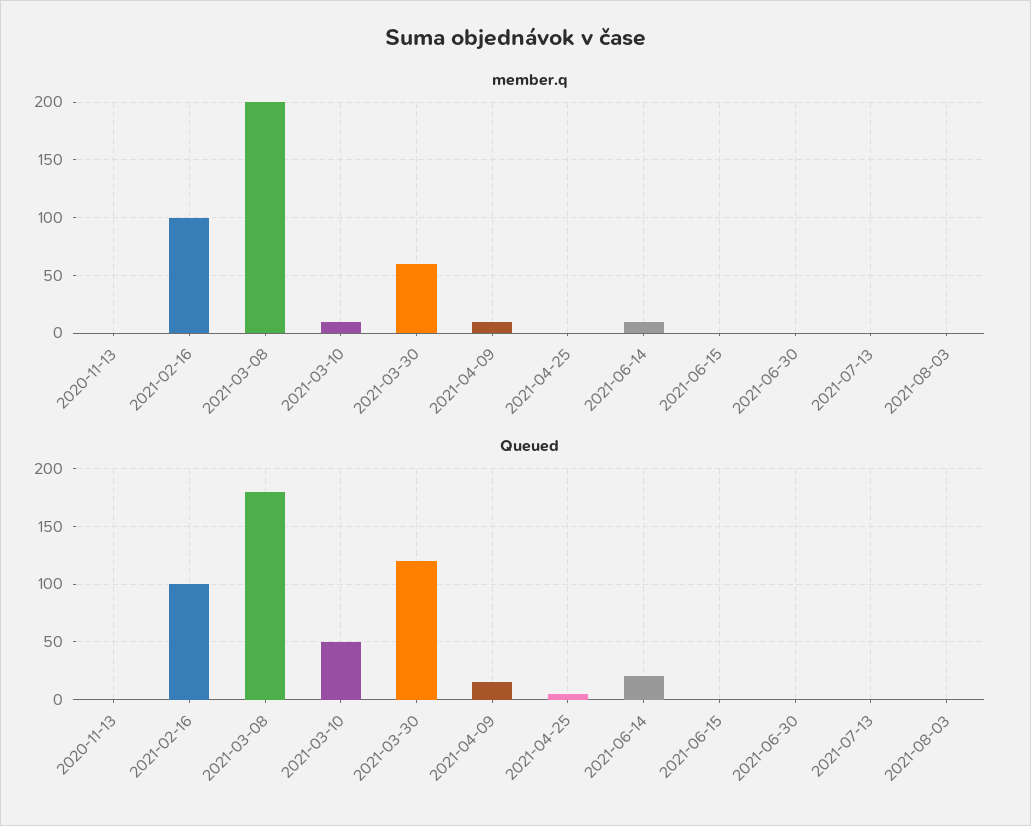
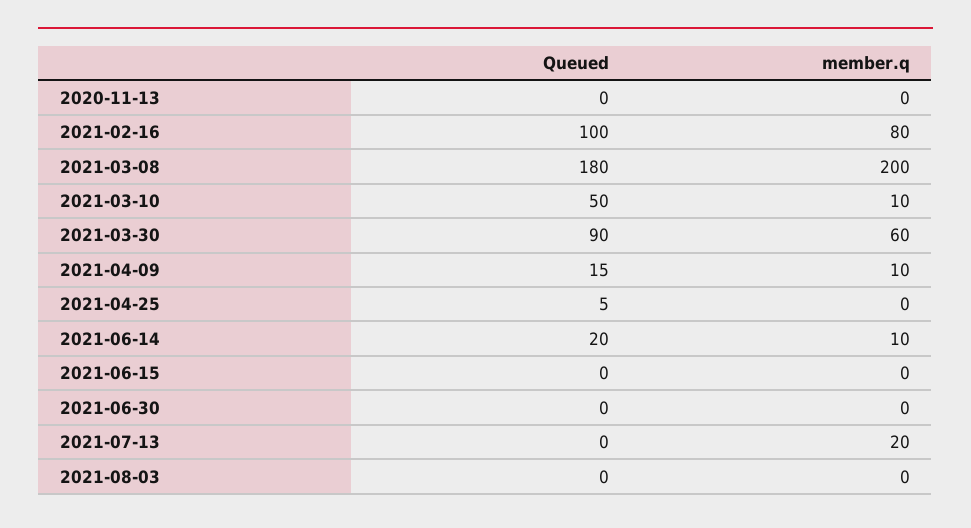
  {
    "member.q": {
      "2020-11-13": 0,
-     "2021-02-16": 100,
+     "2021-02-16": 80,
      "2021-03-08": 200,
      "2021-03-10": 10,
      "2021-03-30": 60,
      "2021-04-09": 10,
      "2021-04-25": 0,
      "2021-06-14": 10,
      "2021-06-15": 0,
      "2021-06-30": 0,
-     "2021-07-13": 0,
+     "2021-07-13": 20,
      "2021-08-03": 0
    },
    "Queued": {
      "2020-11-13": 0,
      "2021-02-16": 100,
      "2021-03-08": 180,
      "2021-03-10": 50,
-     "2021-03-30": 120,
+     "2021-03-30": 90,
      "2021-04-09": 15,
      "2021-04-25": 5,
      "2021-06-14": 20,
      "2021-06-15": 0,
      "2021-06-30": 0,
      "2021-07-13": 0,
      "2021-08-03": 0
    }
  }

